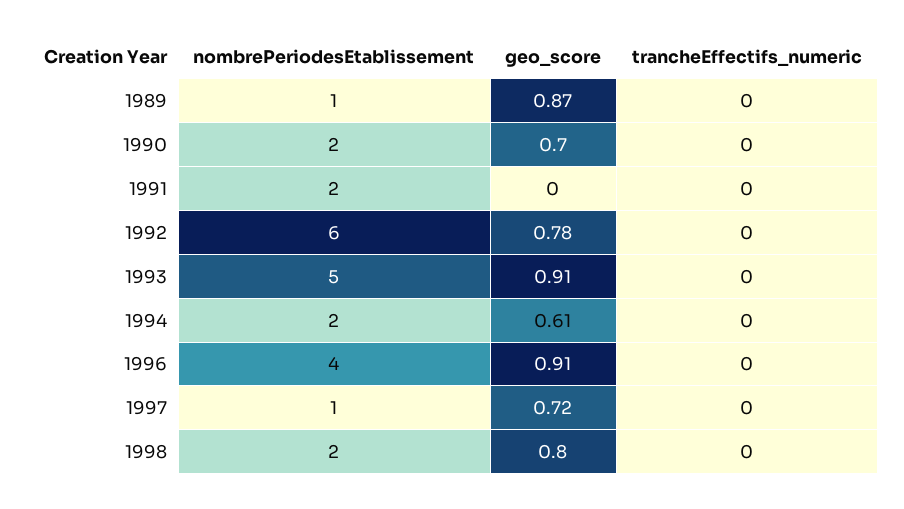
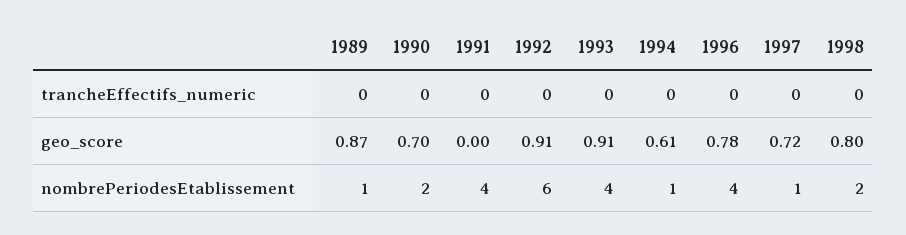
  {
    "nombrePeriodesEtablissement": {
      "1989": 1,
      "1990": 2,
-     "1991": 2,
+     "1991": 4,
      "1992": 6,
-     "1993": 5,
+     "1993": 4,
-     "1994": 2,
+     "1994": 1,
      "1996": 4,
      "1997": 1,
      "1998": 2
    },
    "geo_score": {
      "1989": 0.87,
      "1990": 0.7,
      "1991": 0,
-     "1992": 0.78,
+     "1992": 0.91,
      "1993": 0.91,
      "1994": 0.61,
-     "1996": 0.91,
+     "1996": 0.78,
      "1997": 0.72,
      "1998": 0.8
    },
    "trancheEffectifs_numeric": {
      "1989": 0,
      "1990": 0,
      "1991": 0,
      "1992": 0,
      "1993": 0,
      "1994": 0,
      "1996": 0,
      "1997": 0,
      "1998": 0
    }
  }

